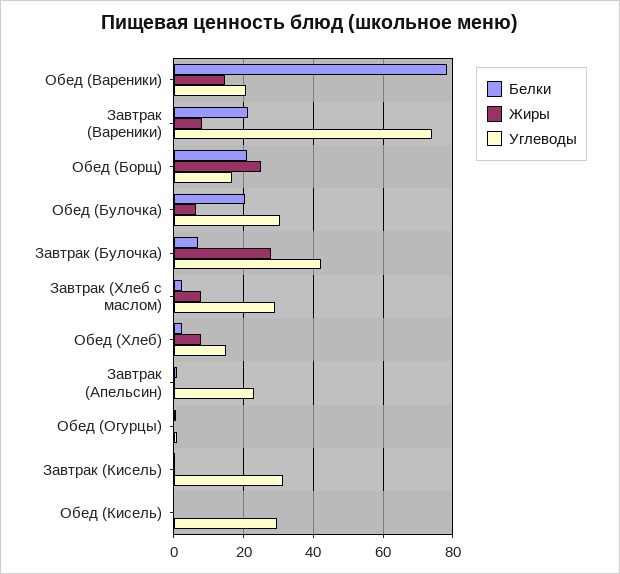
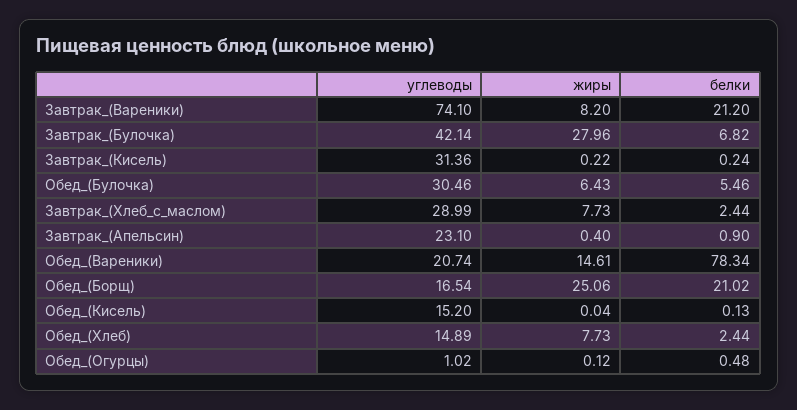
  {
    "Белки": {
      "Обед (Вареники)": 78.34,
      "Завтрак (Вареники)": 21.2,
      "Обед (Борщ)": 21.02,
-     "Обед (Булочка)": 20,
+     "Обед (Булочка)": 5.46,
      "Завтрак (Булочка)": 6.82,
      "Завтрак (Хлеб с маслом)": 2.44,
      "Обед (Хлеб)": 2.44,
      "Завтрак (Апельсин)": 0.9,
      "Обед (Огурцы)": 0.48,
      "Завтрак (Кисель)": 0.24,
      "Обед (Кисель)": 0.13
    },
    "Жиры": {
      "Обед (Вареники)": 14.61,
      "Завтрак (Вареники)": 8.2,
      "Обед (Борщ)": 25.06,
      "Обед (Булочка)": 6.43,
      "Завтрак (Булочка)": 27.96,
      "Завтрак (Хлеб с маслом)": 7.73,
      "Обед (Хлеб)": 7.73,
      "Завтрак (Апельсин)": 0.4,
      "Обед (Огурцы)": 0.12,
      "Завтрак (Кисель)": 0.22,
      "Обед (Кисель)": 0.04
    },
    "Углеводы": {
      "Обед (Вареники)": 20.74,
      "Завтрак (Вареники)": 74.1,
      "Обед (Борщ)": 16.54,
      "Обед (Булочка)": 30.46,
      "Завтрак (Булочка)": 42.14,
      "Завтрак (Хлеб с маслом)": 28.99,
      "Обед (Хлеб)": 14.89,
      "Завтрак (Апельсин)": 23.1,
      "Обед (Огурцы)": 1.02,
      "Завтрак (Кисель)": 31.36,
-     "Обед (Кисель)": 30
+     "Обед (Кисель)": 15.2
    }
  }

